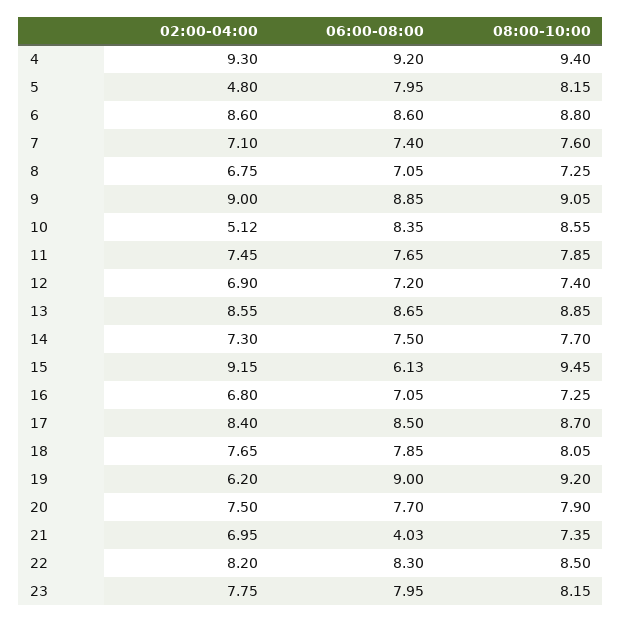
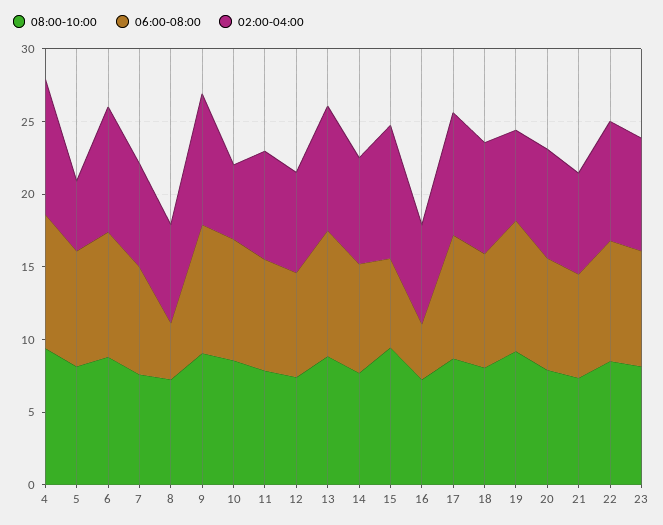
  {
    "02:00-04:00": {
      "4": 9.3,
      "5": 4.8,
      "6": 8.6,
      "7": 7.1,
      "8": 6.75,
      "9": 9,
      "10": 5.12,
      "11": 7.45,
      "12": 6.9,
      "13": 8.55,
      "14": 7.3,
      "15": 9.15,
      "16": 6.8,
      "17": 8.4,
      "18": 7.65,
      "19": 6.2,
      "20": 7.5,
      "21": 6.95,
      "22": 8.2,
      "23": 7.75
    },
    "06:00-08:00": {
      "4": 9.2,
      "5": 7.95,
      "6": 8.6,
      "7": 7.4,
-     "8": 7.05,
+     "8": 4,
      "9": 8.85,
      "10": 8.35,
      "11": 7.65,
      "12": 7.2,
      "13": 8.65,
      "14": 7.5,
      "15": 6.13,
-     "16": 7.05,
+     "16": 4,
      "17": 8.5,
      "18": 7.85,
      "19": 9,
      "20": 7.7,
-     "21": 4.03,
+     "21": 7,
      "22": 8.3,
      "23": 7.95
    },
    "08:00-10:00": {
      "4": 9.4,
      "5": 8.15,
      "6": 8.8,
      "7": 7.6,
      "8": 7.25,
      "9": 9.05,
      "10": 8.55,
      "11": 7.85,
      "12": 7.4,
      "13": 8.85,
      "14": 7.7,
      "15": 9.45,
      "16": 7.25,
      "17": 8.7,
      "18": 8.05,
      "19": 9.2,
      "20": 7.9,
      "21": 7.35,
      "22": 8.5,
      "23": 8.15
    }
  }

